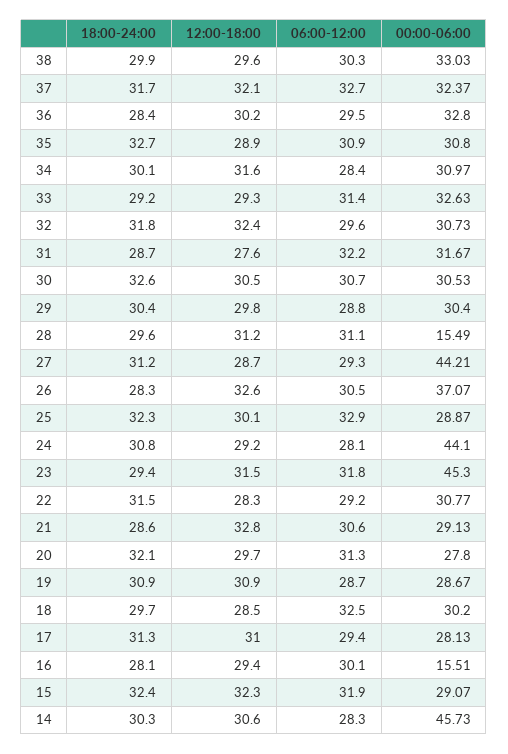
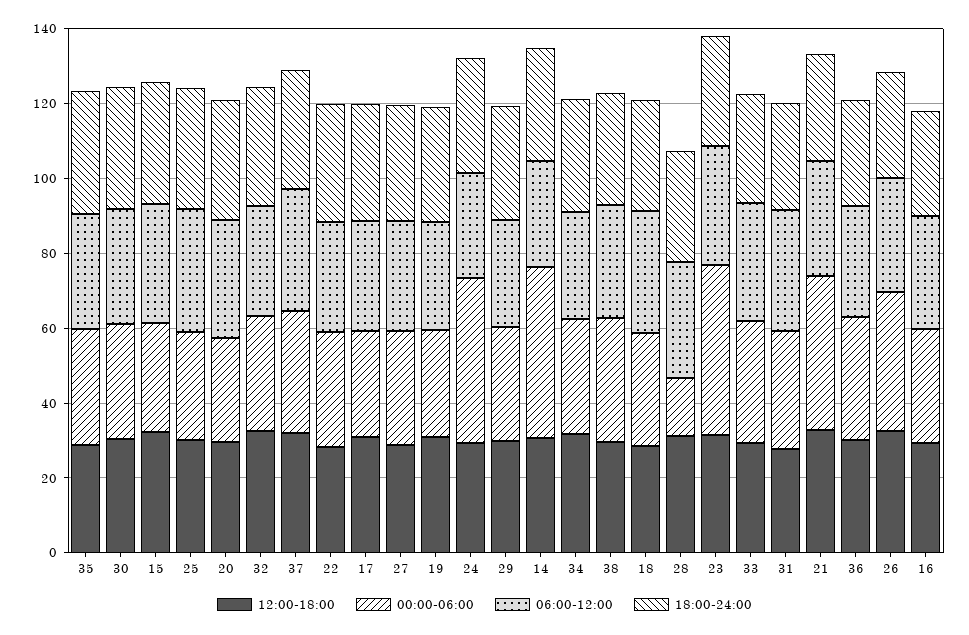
  {
    "18:00-24:00": {
      "38": 29.9,
      "37": 31.7,
      "36": 28.4,
      "35": 32.7,
      "34": 30.1,
      "33": 29.2,
      "32": 31.8,
      "31": 28.7,
      "30": 32.6,
      "29": 30.4,
      "28": 29.6,
      "27": 31.2,
      "26": 28.3,
      "25": 32.3,
      "24": 30.8,
      "23": 29.4,
      "22": 31.5,
      "21": 28.6,
      "20": 32.1,
      "19": 30.9,
      "18": 29.7,
      "17": 31.3,
      "16": 28.1,
      "15": 32.4,
      "14": 30.3
    },
    "12:00-18:00": {
      "38": 29.6,
      "37": 32.1,
      "36": 30.2,
      "35": 28.9,
      "34": 31.6,
      "33": 29.3,
      "32": 32.4,
      "31": 27.6,
      "30": 30.5,
      "29": 29.8,
      "28": 31.2,
      "27": 28.7,
      "26": 32.6,
      "25": 30.1,
      "24": 29.2,
      "23": 31.5,
      "22": 28.3,
      "21": 32.8,
      "20": 29.7,
      "19": 30.9,
      "18": 28.5,
      "17": 31,
      "16": 29.4,
      "15": 32.3,
      "14": 30.6
    },
    "06:00-12:00": {
      "38": 30.3,
      "37": 32.7,
      "36": 29.5,
      "35": 30.9,
      "34": 28.4,
      "33": 31.4,
      "32": 29.6,
      "31": 32.2,
      "30": 30.7,
      "29": 28.8,
      "28": 31.1,
      "27": 29.3,
      "26": 30.5,
      "25": 32.9,
      "24": 28.1,
      "23": 31.8,
      "22": 29.2,
      "21": 30.6,
      "20": 31.3,
      "19": 28.7,
      "18": 32.5,
      "17": 29.4,
      "16": 30.1,
      "15": 31.9,
      "14": 28.3
    },
    "00:00-06:00": {
      "38": 33.03,
      "37": 32.37,
      "36": 32.8,
      "35": 30.8,
      "34": 30.97,
      "33": 32.63,
      "32": 30.73,
      "31": 31.67,
      "30": 30.53,
      "29": 30.4,
      "28": 15.49,
-     "27": 44.21,
+     "27": 30,
      "26": 37.07,
      "25": 28.87,
      "24": 44.1,
      "23": 45.3,
      "22": 30.77,
-     "21": 29.13,
+     "21": 40,
      "20": 27.8,
      "19": 28.67,
      "18": 30.2,
      "17": 28.13,
-     "16": 15.51,
+     "16": 30,
      "15": 29.07,
      "14": 45.73
    }
  }

